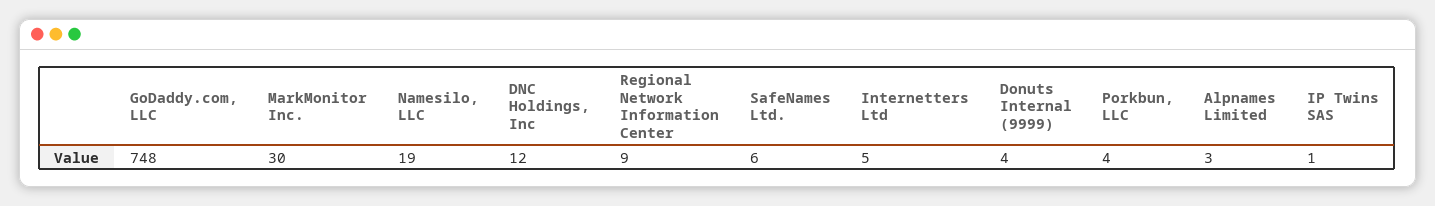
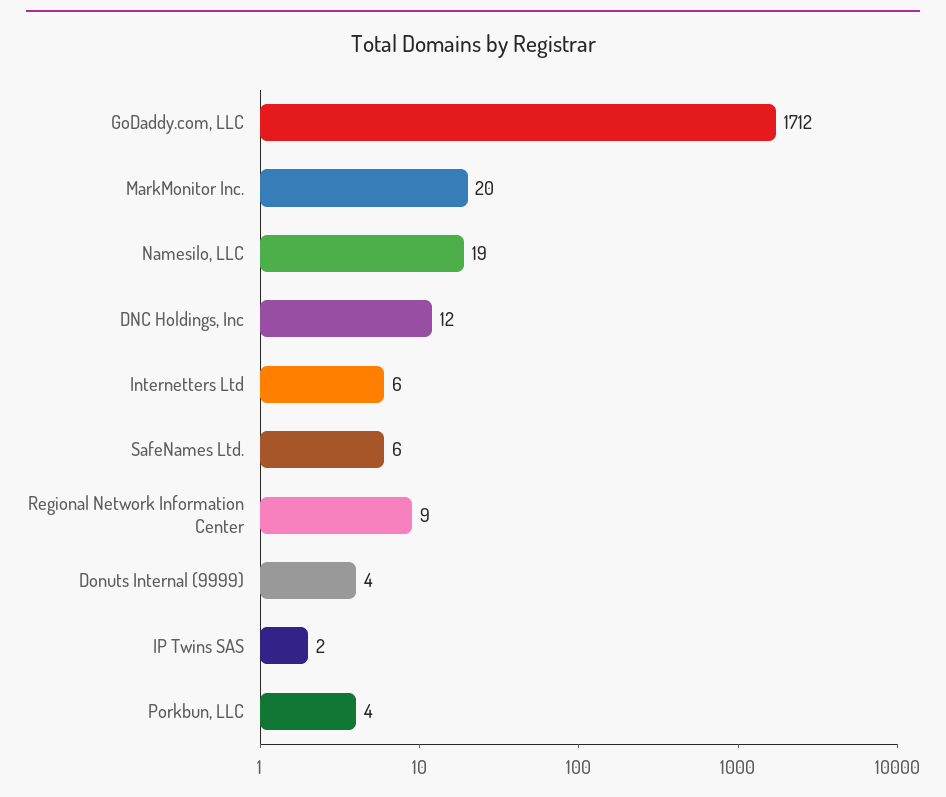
  {
-   "GoDaddy.com, LLC": 748,
+   "GoDaddy.com, LLC": 1712,
-   "MarkMonitor Inc.": 30,
+   "MarkMonitor Inc.": 20,
    "Namesilo, LLC": 19,
    "DNC Holdings, Inc": 12,
    "Regional Network Information Center": 9,
    "SafeNames Ltd.": 6,
-   "Internetters Ltd": 5,
+   "Internetters Ltd": 6,
    "Donuts Internal (9999)": 4,
    "Porkbun, LLC": 4,
-   "Alpnames Limited": 3,
-   "IP Twins SAS": 1
+   "IP Twins SAS": 2
  }

